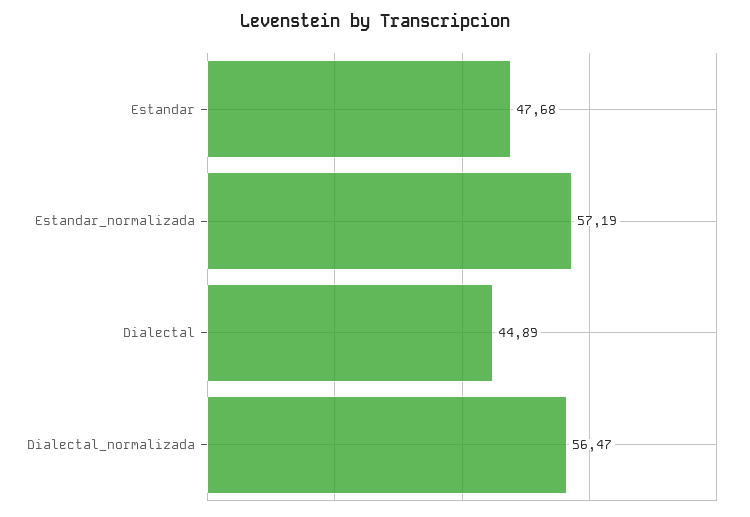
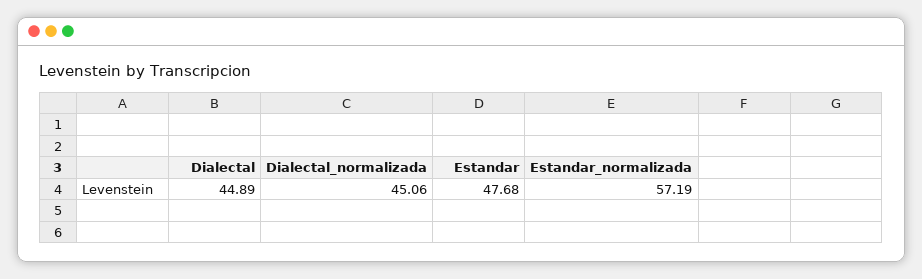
  {
    "Estandar": 47.68,
    "Estandar_normalizada": 57.19,
    "Dialectal": 44.89,
-   "Dialectal_normalizada": 56.47
+   "Dialectal_normalizada": 45.06
  }

